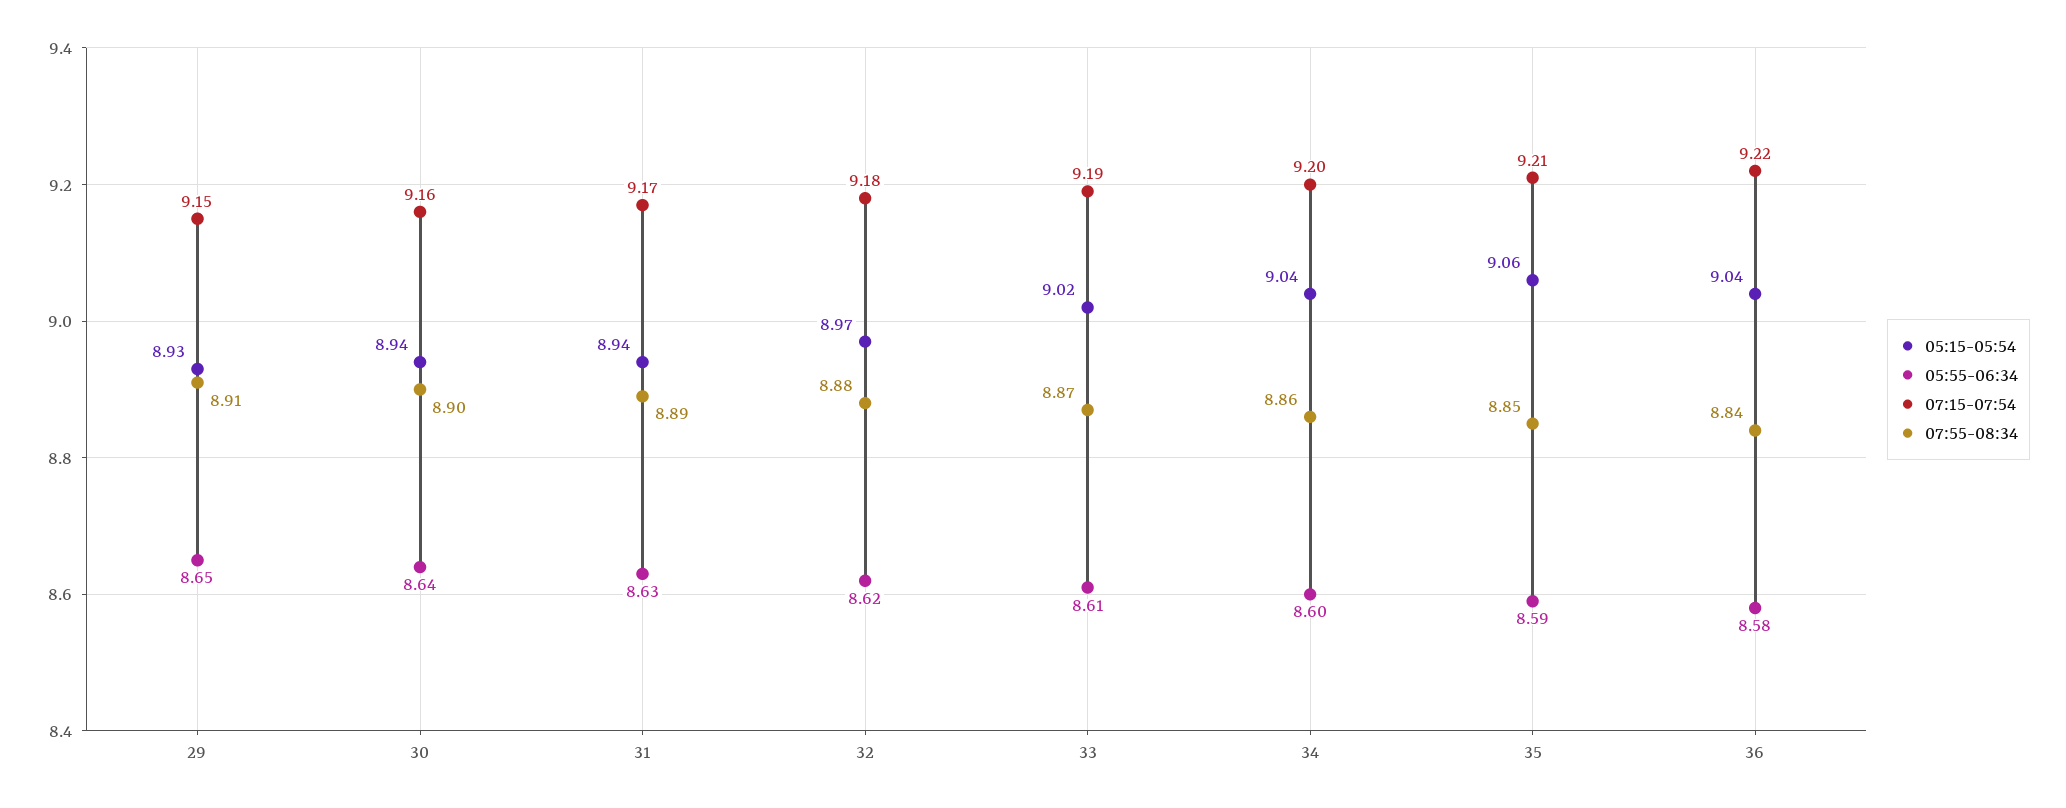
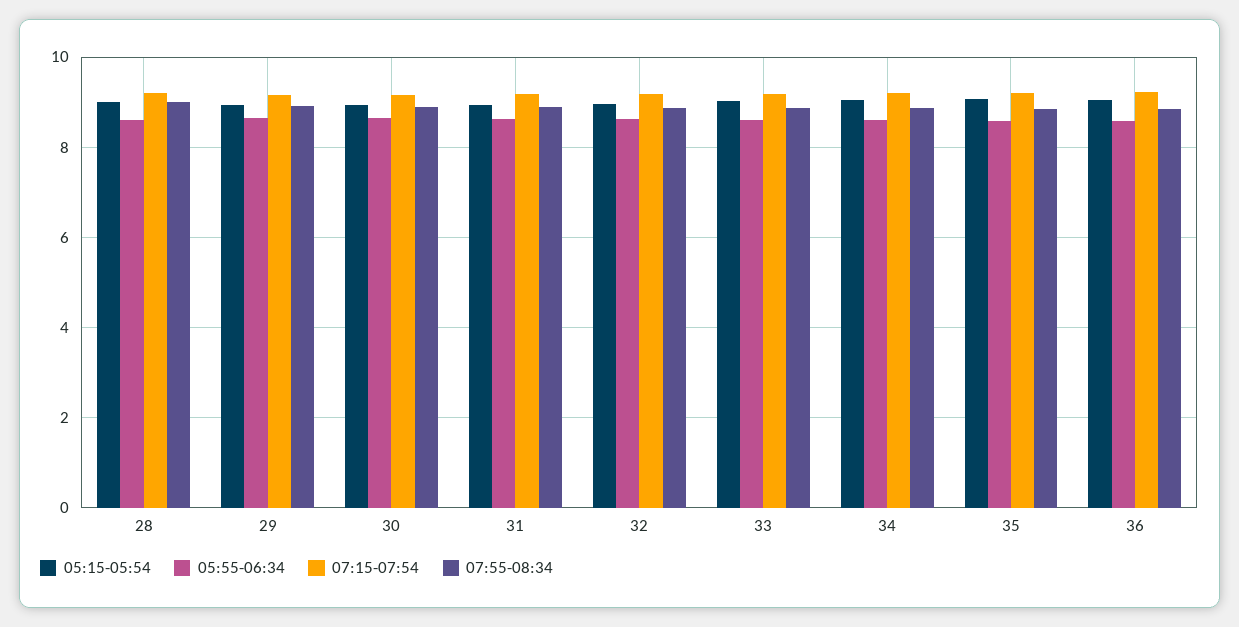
  {
    "05:15-05:54": {
      "29": 8.93,
      "30": 8.94,
      "31": 8.94,
      "32": 8.97,
      "33": 9.02,
      "34": 9.04,
      "35": 9.06,
-     "36": 9.04
+     "36": 9.04,
+     "28": 9
    },
    "05:55-06:34": {
      "29": 8.65,
      "30": 8.64,
      "31": 8.63,
      "32": 8.62,
      "33": 8.61,
      "34": 8.6,
      "35": 8.59,
-     "36": 8.58
+     "36": 8.58,
+     "28": 8.6
    },
    "07:15-07:54": {
      "29": 9.15,
      "30": 9.16,
      "31": 9.17,
      "32": 9.18,
      "33": 9.19,
      "34": 9.2,
      "35": 9.21,
-     "36": 9.22
+     "36": 9.22,
+     "28": 9.2
    },
    "07:55-08:34": {
      "29": 8.91,
      "30": 8.9,
      "31": 8.89,
      "32": 8.88,
      "33": 8.87,
      "34": 8.86,
      "35": 8.85,
-     "36": 8.84
+     "36": 8.84,
+     "28": 9
    }
  }

